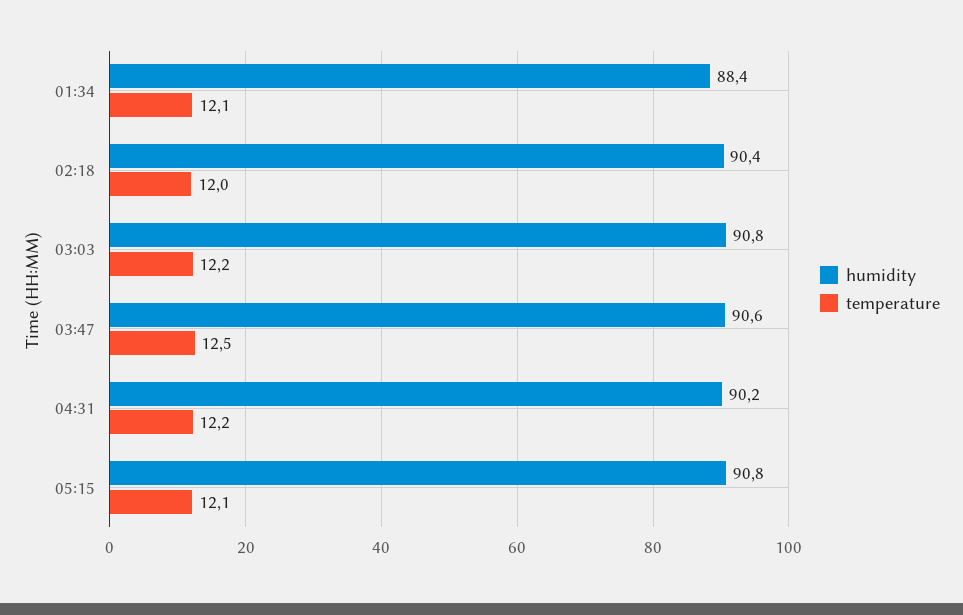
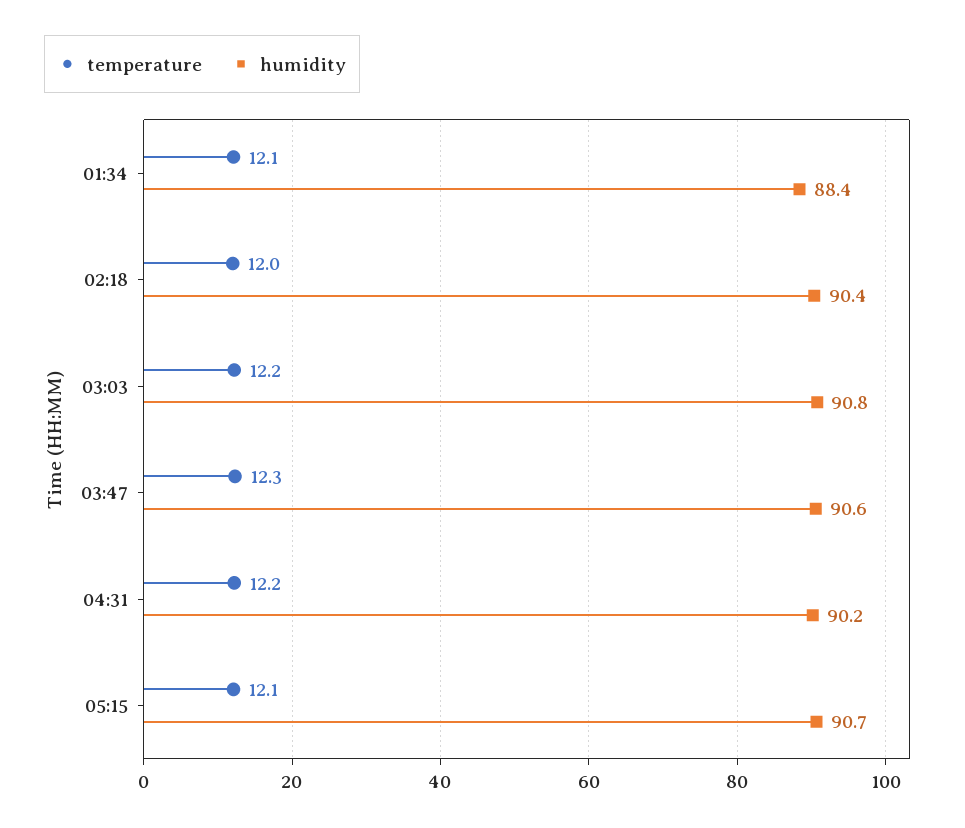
  {
    "humidity": {
      "01:34": 88.4,
      "02:18": 90.4,
      "03:03": 90.8,
      "03:47": 90.6,
      "04:31": 90.2,
-     "05:15": 90.8
+     "05:15": 90.7
    },
    "temperature": {
      "01:34": 12.1,
      "02:18": 12,
      "03:03": 12.2,
-     "03:47": 12.5,
+     "03:47": 12.3,
      "04:31": 12.2,
      "05:15": 12.1
    }
  }

